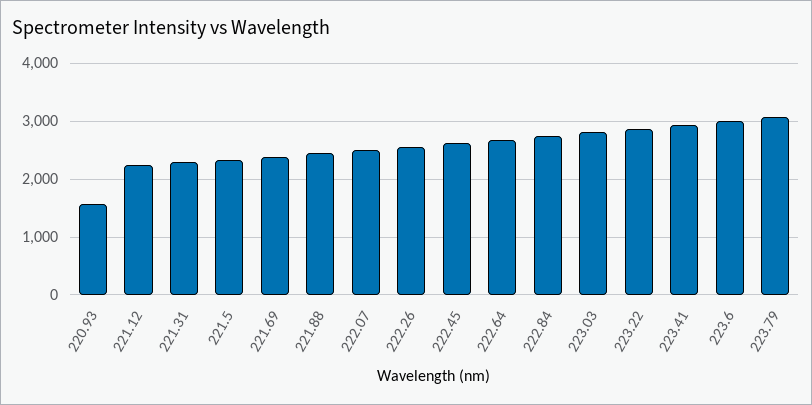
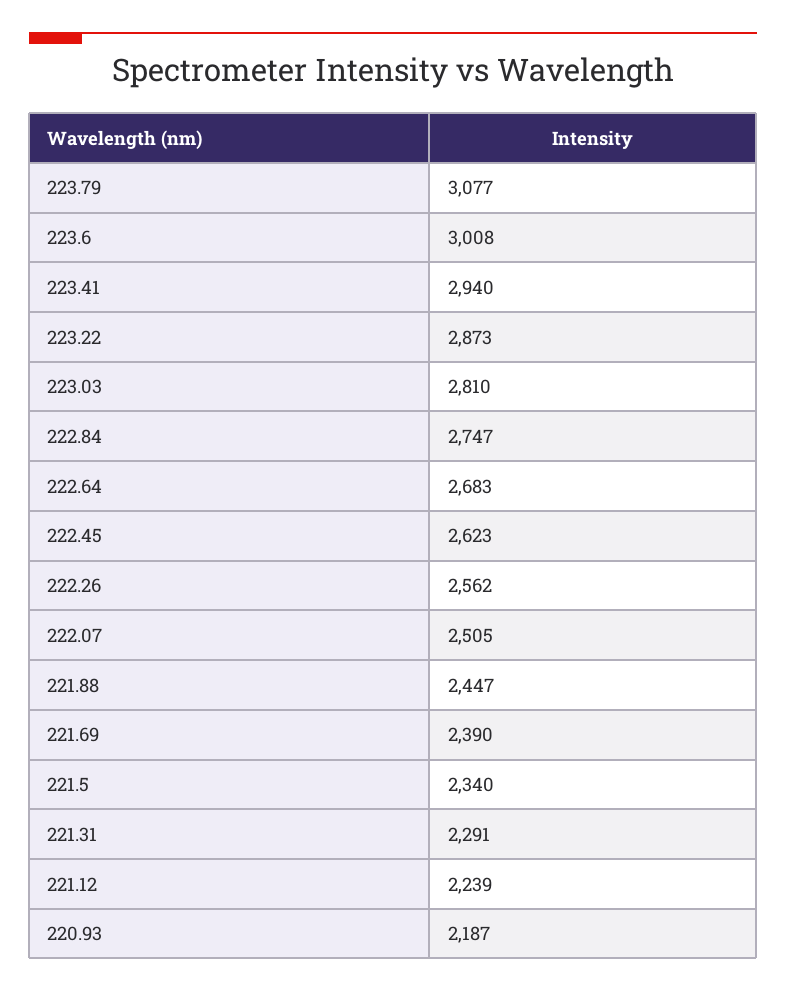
  {
-   "220.93": 1600,
+   "220.93": 2187,
    "221.12": 2239,
    "221.31": 2291,
    "221.5": 2340,
    "221.69": 2390,
    "221.88": 2447,
    "222.07": 2505,
    "222.26": 2562,
    "222.45": 2623,
    "222.64": 2683,
    "222.84": 2747,
    "223.03": 2810,
    "223.22": 2873,
    "223.41": 2940,
    "223.6": 3008,
    "223.79": 3077
  }

